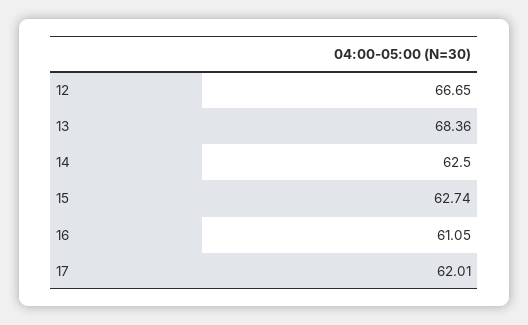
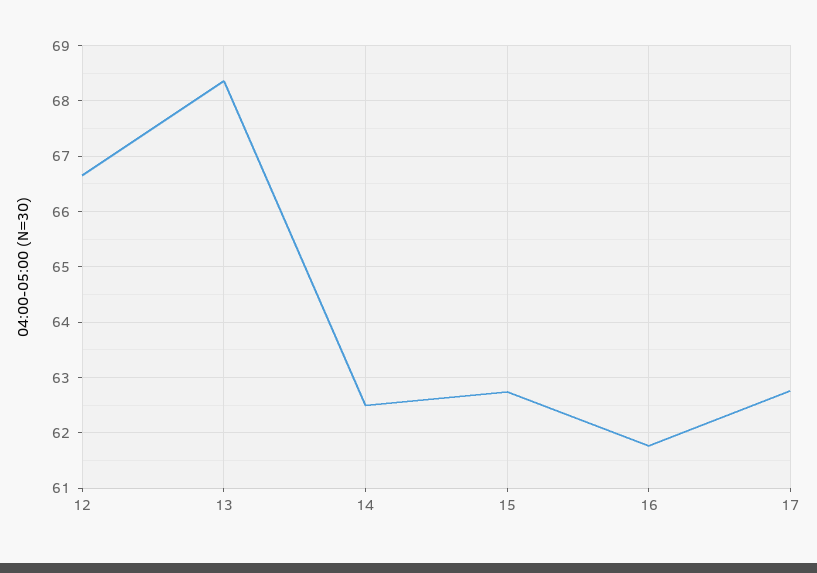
  {
    "12": 66.65,
    "13": 68.36,
    "14": 62.5,
    "15": 62.74,
-   "16": 61.05,
+   "16": 61.8,
-   "17": 62.01
+   "17": 62.8
  }

